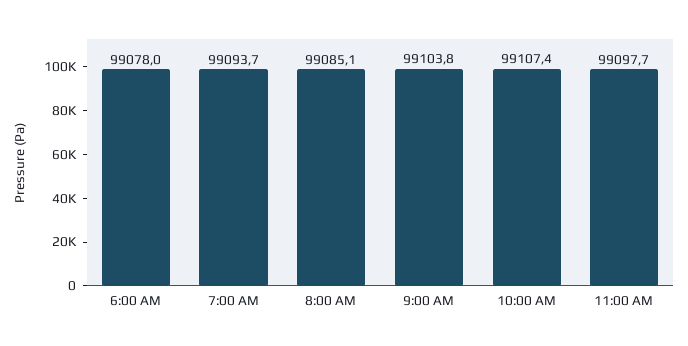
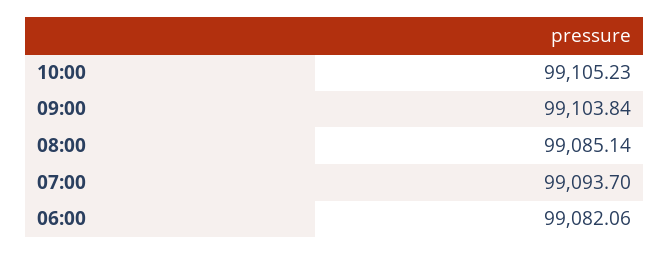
  {
-   "6:00 AM": 99078,
+   "6:00 AM": 99082.06,
    "7:00 AM": 99093.7,
    "8:00 AM": 99085.14,
    "9:00 AM": 99103.84,
-   "10:00 AM": 99107.4,
+   "10:00 AM": 99105.23
-   "11:00 AM": 99097.7
  }

